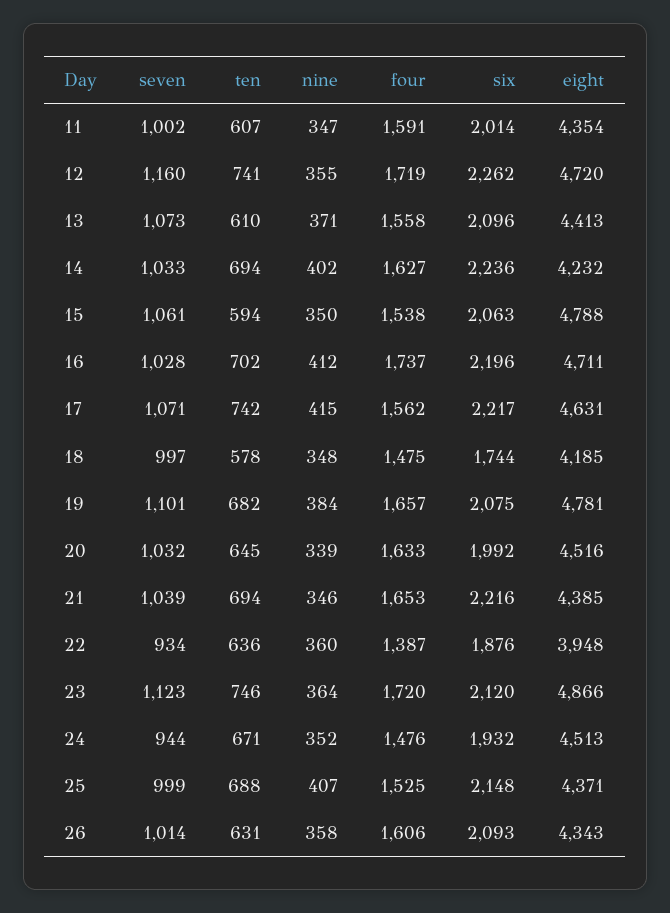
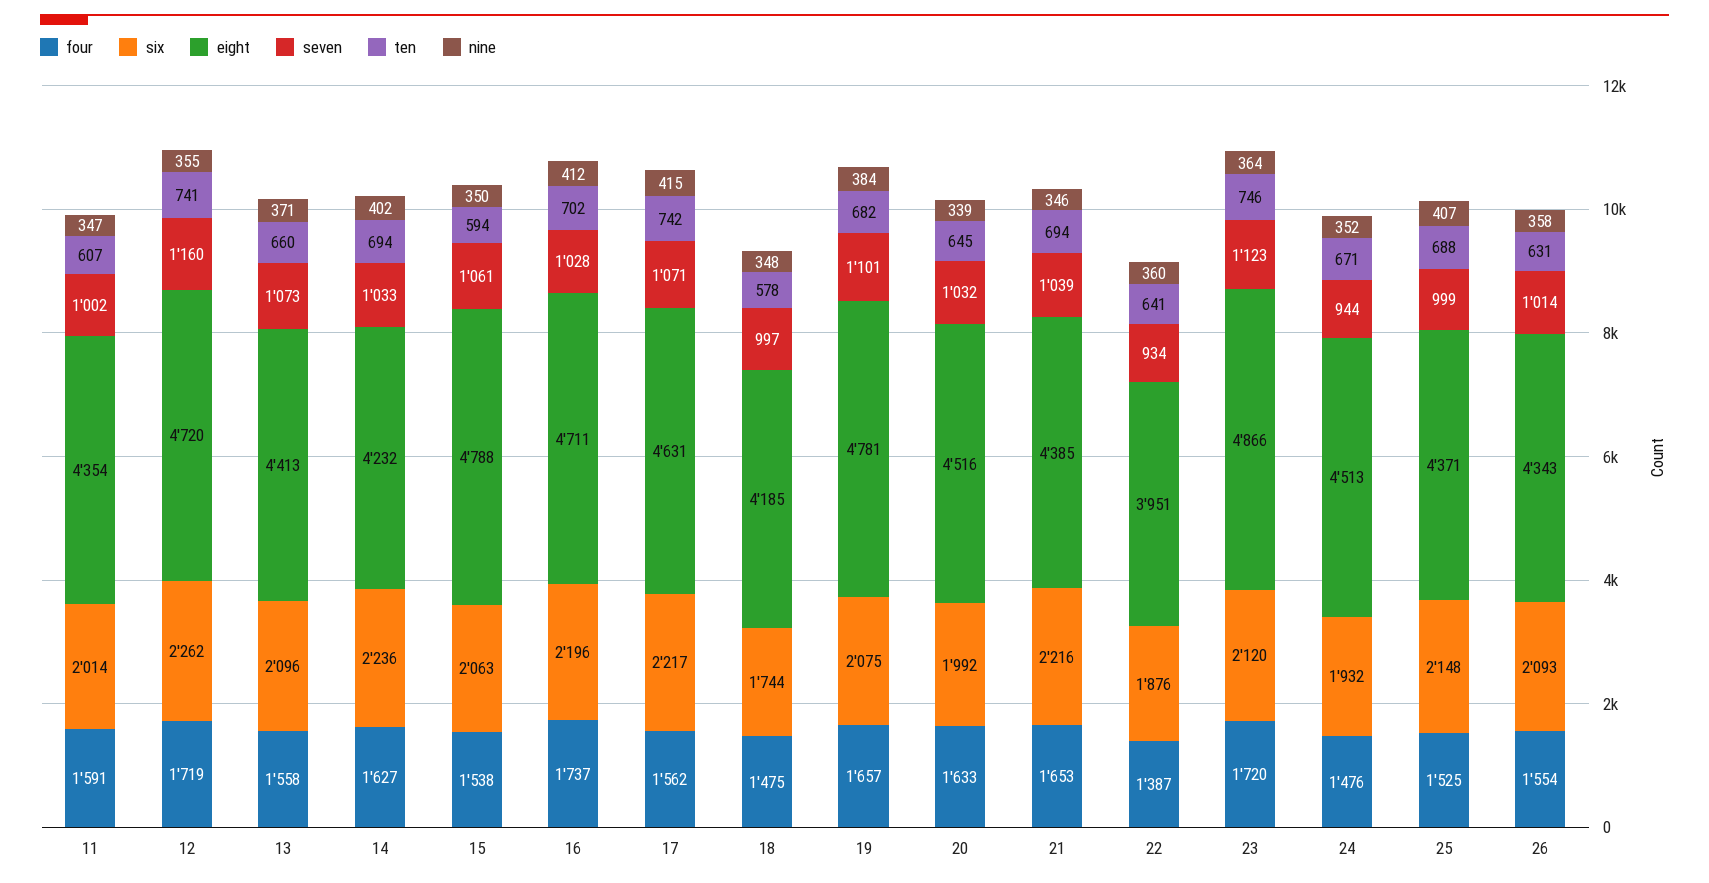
  {
    "seven": {
      "11": 1002,
      "12": 1160,
      "13": 1073,
      "14": 1033,
      "15": 1061,
      "16": 1028,
      "17": 1071,
      "18": 997,
      "19": 1101,
      "20": 1032,
      "21": 1039,
      "22": 934,
      "23": 1123,
      "24": 944,
      "25": 999,
      "26": 1014
    },
    "ten": {
      "11": 607,
      "12": 741,
-     "13": 610,
+     "13": 660,
      "14": 694,
      "15": 594,
      "16": 702,
      "17": 742,
      "18": 578,
      "19": 682,
      "20": 645,
      "21": 694,
-     "22": 636,
+     "22": 641,
      "23": 746,
      "24": 671,
      "25": 688,
      "26": 631
    },
    "nine": {
      "11": 347,
      "12": 355,
      "13": 371,
      "14": 402,
      "15": 350,
      "16": 412,
      "17": 415,
      "18": 348,
      "19": 384,
      "20": 339,
      "21": 346,
      "22": 360,
      "23": 364,
      "24": 352,
      "25": 407,
      "26": 358
    },
    "four": {
      "11": 1591,
      "12": 1719,
      "13": 1558,
      "14": 1627,
      "15": 1538,
      "16": 1737,
      "17": 1562,
      "18": 1475,
      "19": 1657,
      "20": 1633,
      "21": 1653,
      "22": 1387,
      "23": 1720,
      "24": 1476,
      "25": 1525,
-     "26": 1606
+     "26": 1554
    },
    "six": {
      "11": 2014,
      "12": 2262,
      "13": 2096,
      "14": 2236,
      "15": 2063,
      "16": 2196,
      "17": 2217,
      "18": 1744,
      "19": 2075,
      "20": 1992,
      "21": 2216,
      "22": 1876,
      "23": 2120,
      "24": 1932,
      "25": 2148,
      "26": 2093
    },
    "eight": {
      "11": 4354,
      "12": 4720,
      "13": 4413,
      "14": 4232,
      "15": 4788,
      "16": 4711,
      "17": 4631,
      "18": 4185,
      "19": 4781,
      "20": 4516,
      "21": 4385,
-     "22": 3948,
+     "22": 3951,
      "23": 4866,
      "24": 4513,
      "25": 4371,
      "26": 4343
    }
  }

